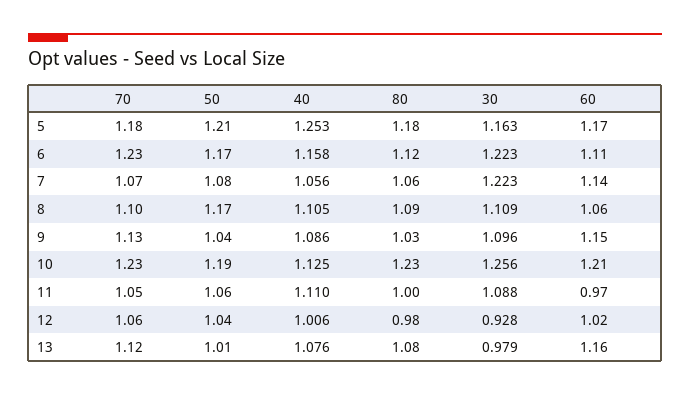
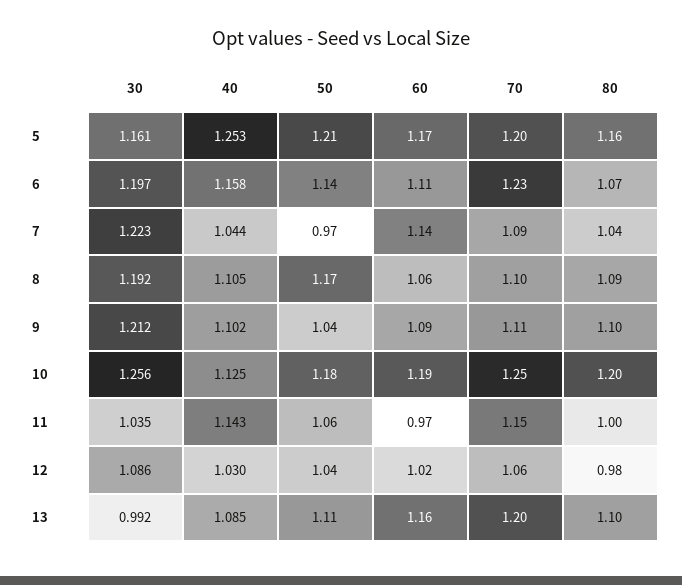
  {
    "70": {
-     "5": 1.18,
+     "5": 1.2,
      "6": 1.23,
-     "7": 1.07,
+     "7": 1.09,
      "8": 1.1,
-     "9": 1.13,
+     "9": 1.11,
-     "10": 1.23,
+     "10": 1.25,
-     "11": 1.05,
+     "11": 1.15,
      "12": 1.06,
-     "13": 1.12
+     "13": 1.2
    },
    "50": {
      "5": 1.21,
-     "6": 1.17,
+     "6": 1.14,
-     "7": 1.08,
+     "7": 0.97,
      "8": 1.17,
      "9": 1.04,
-     "10": 1.19,
+     "10": 1.18,
      "11": 1.06,
      "12": 1.04,
-     "13": 1.01
+     "13": 1.11
    },
    "40": {
      "5": 1.253,
      "6": 1.158,
-     "7": 1.056,
+     "7": 1.044,
      "8": 1.105,
-     "9": 1.086,
+     "9": 1.102,
      "10": 1.125,
-     "11": 1.11,
+     "11": 1.143,
-     "12": 1.006,
+     "12": 1.03,
-     "13": 1.076
+     "13": 1.085
    },
    "80": {
-     "5": 1.18,
+     "5": 1.16,
-     "6": 1.12,
+     "6": 1.07,
-     "7": 1.06,
+     "7": 1.04,
      "8": 1.09,
-     "9": 1.03,
+     "9": 1.1,
-     "10": 1.23,
+     "10": 1.2,
      "11": 1,
      "12": 0.98,
-     "13": 1.08
+     "13": 1.1
    },
    "30": {
-     "5": 1.163,
+     "5": 1.161,
-     "6": 1.223,
+     "6": 1.197,
      "7": 1.223,
-     "8": 1.109,
+     "8": 1.192,
-     "9": 1.096,
+     "9": 1.212,
      "10": 1.256,
-     "11": 1.088,
+     "11": 1.035,
-     "12": 0.928,
+     "12": 1.086,
-     "13": 0.979
+     "13": 0.992
    },
    "60": {
      "5": 1.17,
      "6": 1.11,
      "7": 1.14,
      "8": 1.06,
-     "9": 1.15,
+     "9": 1.09,
-     "10": 1.21,
+     "10": 1.19,
      "11": 0.97,
      "12": 1.02,
      "13": 1.16
    }
  }

